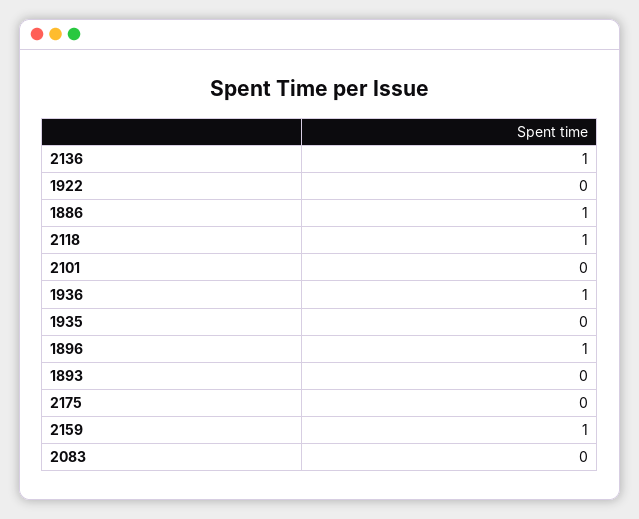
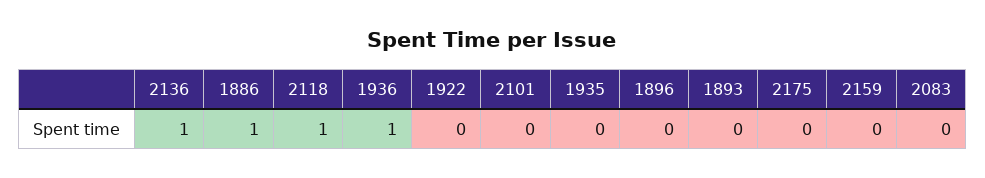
  {
    "2136": 1,
    "1922": 0,
    "1886": 1,
    "2118": 1,
    "2101": 0,
    "1936": 1,
    "1935": 0,
-   "1896": 1,
+   "1896": 0,
    "1893": 0,
    "2175": 0,
-   "2159": 1,
+   "2159": 0,
    "2083": 0
  }

